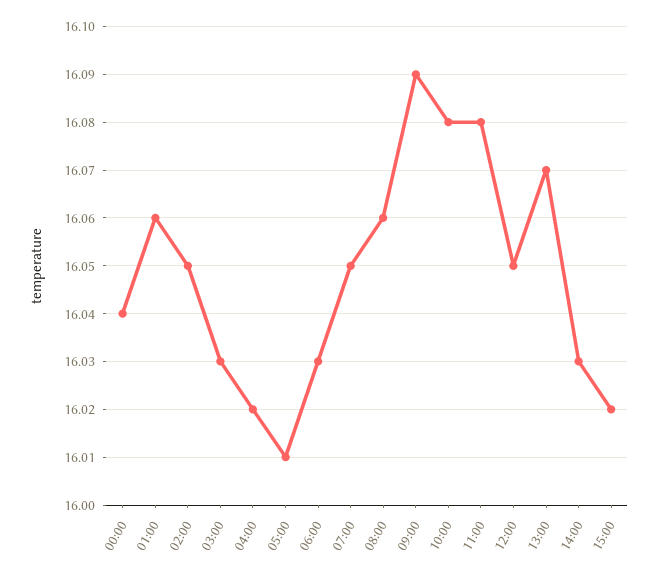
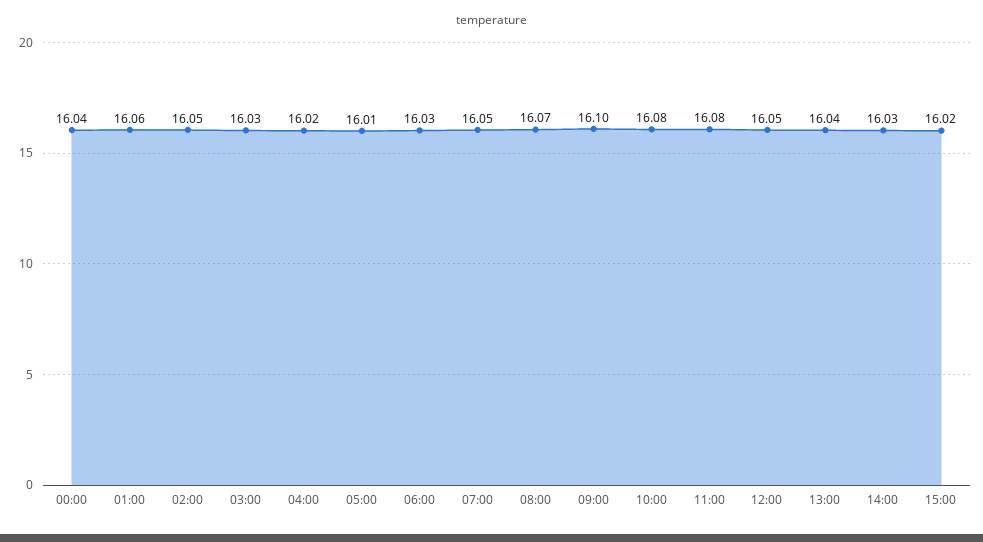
  {
    "00:00": 16.04,
    "01:00": 16.06,
    "02:00": 16.05,
    "03:00": 16.03,
    "04:00": 16.02,
    "05:00": 16.01,
    "06:00": 16.03,
    "07:00": 16.05,
-   "08:00": 16.06,
+   "08:00": 16.07,
-   "09:00": 16.09,
+   "09:00": 16.1,
    "10:00": 16.08,
    "11:00": 16.08,
    "12:00": 16.05,
-   "13:00": 16.07,
+   "13:00": 16.04,
    "14:00": 16.03,
    "15:00": 16.02
  }

